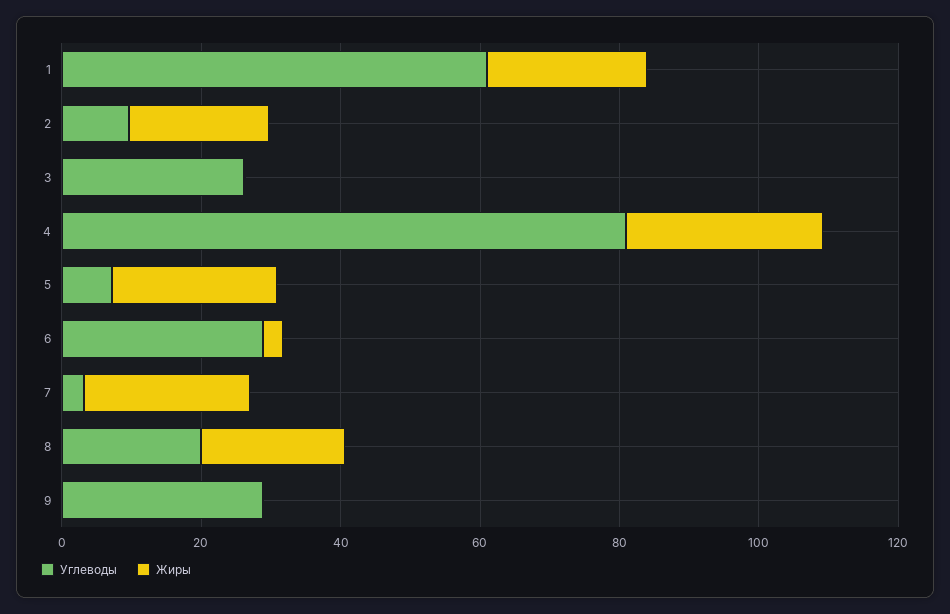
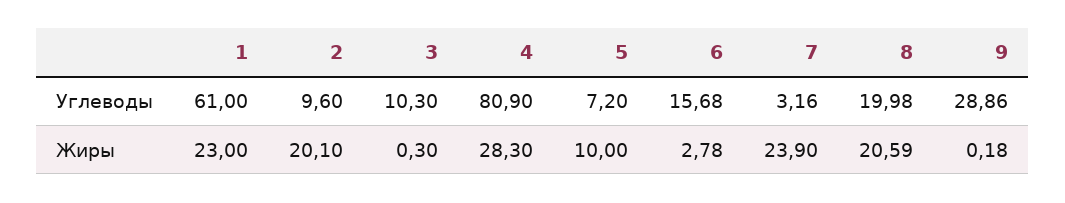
  {
    "Углеводы": {
      "1": 61,
      "2": 9.6,
-     "3": 25,
+     "3": 10.3,
      "4": 80.9,
      "5": 7.2,
-     "6": 30,
+     "6": 15.68,
      "7": 3.16,
      "8": 19.98,
      "9": 28.86
    },
    "Жиры": {
      "1": 23,
      "2": 20.1,
      "3": 0.3,
      "4": 28.3,
-     "5": 25,
+     "5": 10,
      "6": 2.78,
      "7": 23.9,
      "8": 20.59,
      "9": 0.18
    }
  }

